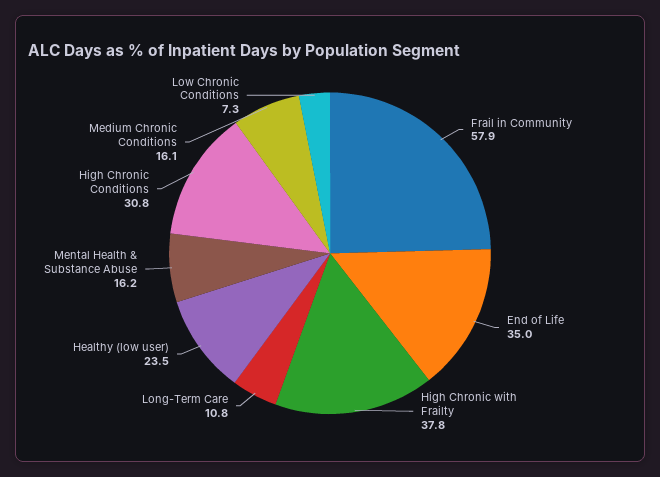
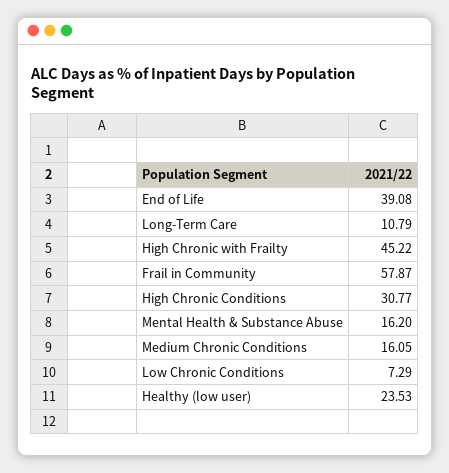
  {
    "Frail in Community": 57.87,
-   "End of Life": 35,
+   "End of Life": 39.08,
-   "High Chronic with Frailty": 37.8,
+   "High Chronic with Frailty": 45.22,
    "Long-Term Care": 10.79,
    "Healthy (low user)": 23.53,
    "Mental Health & Substance Abuse": 16.2,
    "High Chronic Conditions": 30.77,
    "Medium Chronic Conditions": 16.05,
    "Low Chronic Conditions": 7.29
  }

